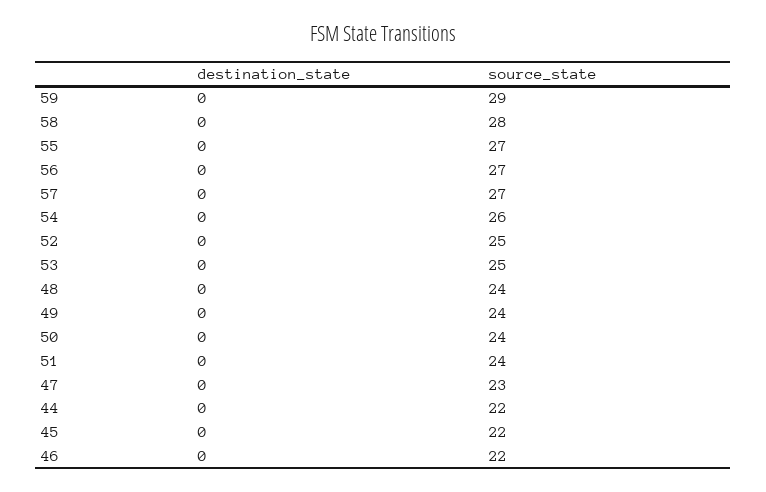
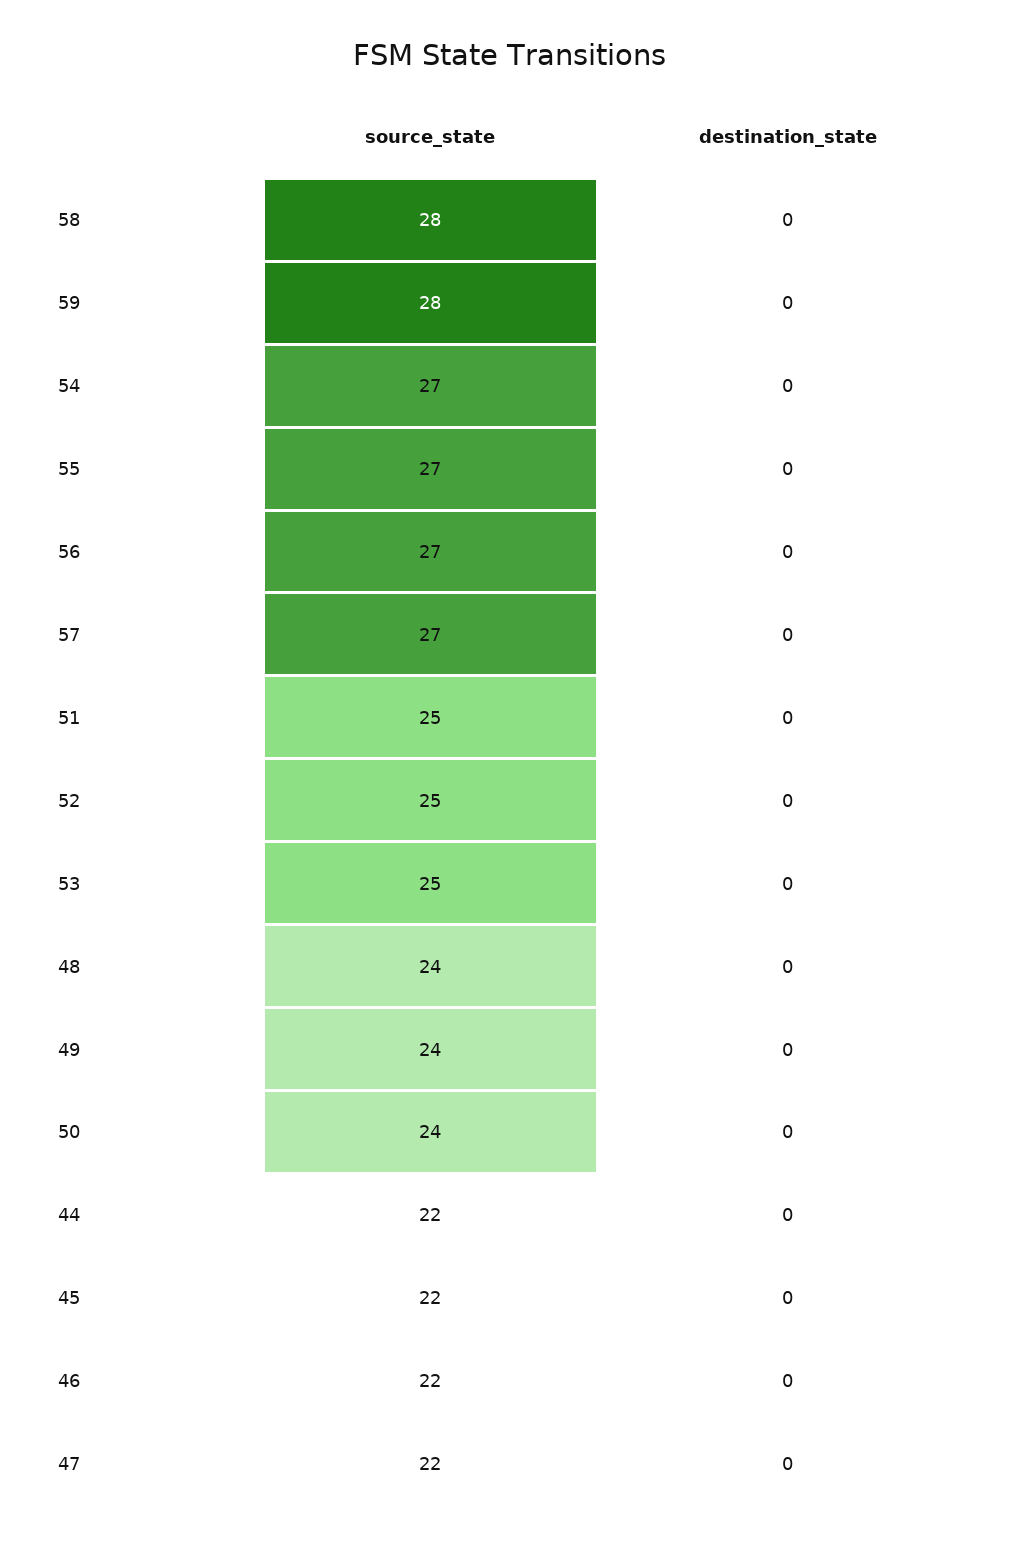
  {
    "destination_state": {
      "59": 0,
      "58": 0,
      "55": 0,
      "56": 0,
      "57": 0,
      "54": 0,
      "52": 0,
      "53": 0,
      "48": 0,
      "49": 0,
      "50": 0,
      "51": 0,
      "47": 0,
      "44": 0,
      "45": 0,
      "46": 0
    },
    "source_state": {
-     "59": 29,
+     "59": 28,
      "58": 28,
      "55": 27,
      "56": 27,
      "57": 27,
-     "54": 26,
+     "54": 27,
      "52": 25,
      "53": 25,
      "48": 24,
      "49": 24,
      "50": 24,
-     "51": 24,
+     "51": 25,
-     "47": 23,
+     "47": 22,
      "44": 22,
      "45": 22,
      "46": 22
    }
  }

